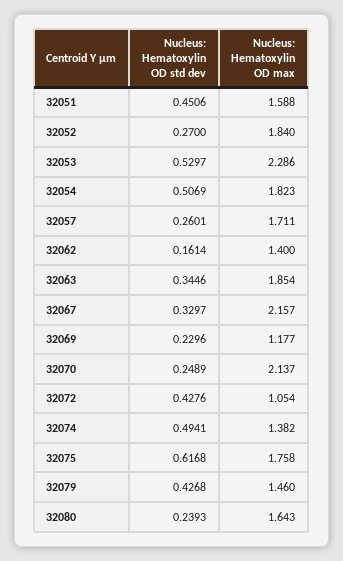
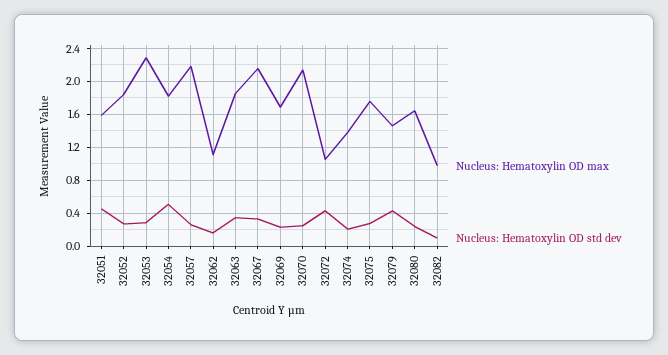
  {
    "Nucleus: Hematoxylin OD std dev": {
      "32051": 0.4506,
      "32052": 0.27,
-     "32053": 0.5297,
+     "32053": 0.3,
      "32054": 0.5069,
      "32057": 0.2601,
      "32062": 0.1614,
      "32063": 0.3446,
      "32067": 0.3297,
      "32069": 0.2296,
      "32070": 0.2489,
      "32072": 0.4276,
-     "32074": 0.4941,
+     "32074": 0.2,
-     "32075": 0.6168,
+     "32075": 0.3,
      "32079": 0.4268,
-     "32080": 0.2393
+     "32080": 0.2393,
+     "32082": 0.1
    },
    "Nucleus: Hematoxylin OD max": {
      "32051": 1.588,
      "32052": 1.84,
      "32053": 2.286,
      "32054": 1.823,
-     "32057": 1.711,
+     "32057": 2.2,
-     "32062": 1.4,
+     "32062": 1.1,
      "32063": 1.854,
      "32067": 2.157,
-     "32069": 1.177,
+     "32069": 1.7,
      "32070": 2.137,
      "32072": 1.054,
      "32074": 1.382,
      "32075": 1.758,
      "32079": 1.46,
-     "32080": 1.643
+     "32080": 1.643,
+     "32082": 1
    }
  }

